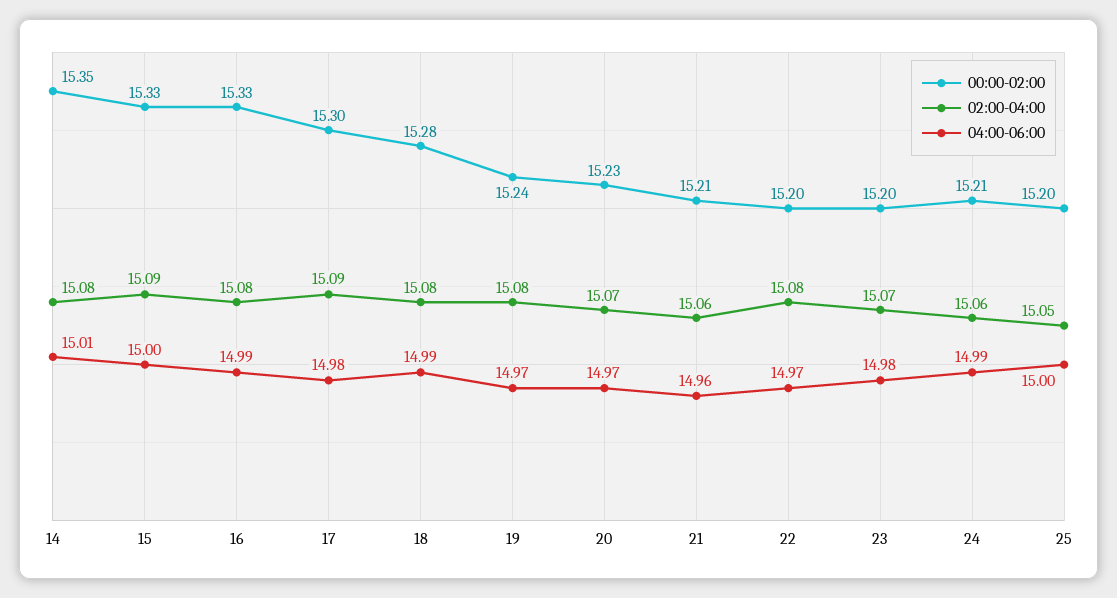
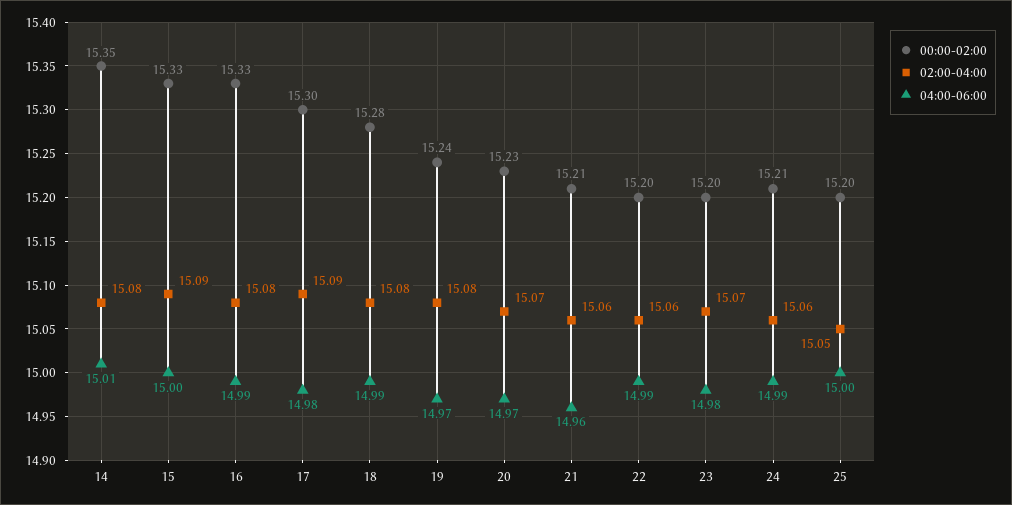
  {
    "00:00-02:00": {
      "14": 15.35,
      "15": 15.33,
      "16": 15.33,
      "17": 15.3,
      "18": 15.28,
      "19": 15.24,
      "20": 15.23,
      "21": 15.21,
      "22": 15.2,
      "23": 15.2,
      "24": 15.21,
      "25": 15.2
    },
    "02:00-04:00": {
      "14": 15.08,
      "15": 15.09,
      "16": 15.08,
      "17": 15.09,
      "18": 15.08,
      "19": 15.08,
      "20": 15.07,
      "21": 15.06,
-     "22": 15.08,
+     "22": 15.06,
      "23": 15.07,
      "24": 15.06,
      "25": 15.05
    },
    "04:00-06:00": {
      "14": 15.01,
      "15": 15,
      "16": 14.99,
      "17": 14.98,
      "18": 14.99,
      "19": 14.97,
      "20": 14.97,
      "21": 14.96,
-     "22": 14.97,
+     "22": 14.99,
      "23": 14.98,
      "24": 14.99,
      "25": 15
    }
  }

